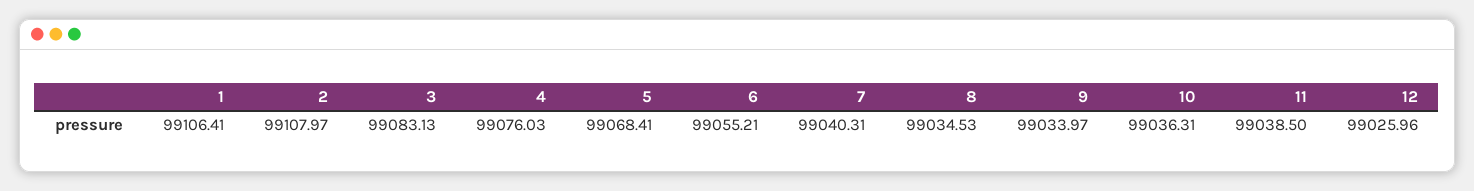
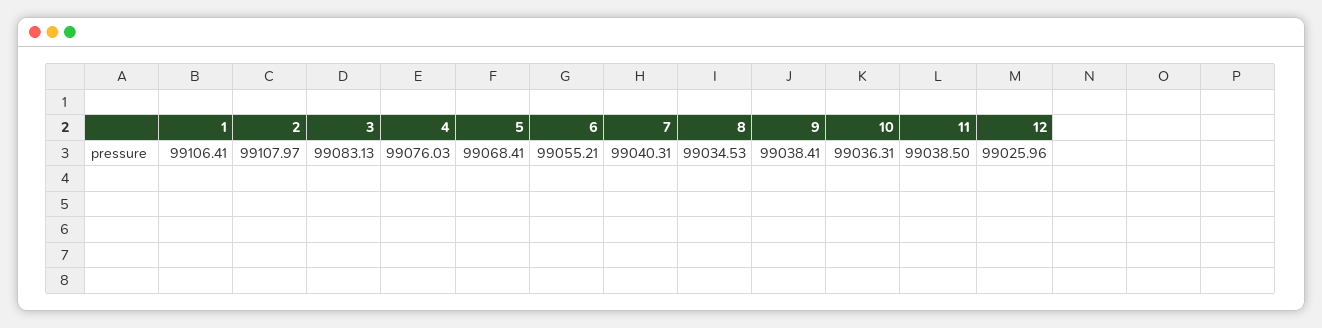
  {
    "1": 99106.41,
    "2": 99107.97,
    "3": 99083.13,
    "4": 99076.03,
    "5": 99068.41,
    "6": 99055.21,
    "7": 99040.31,
    "8": 99034.53,
-   "9": 99033.97,
+   "9": 99038.41,
    "10": 99036.31,
    "11": 99038.5,
    "12": 99025.96
  }

